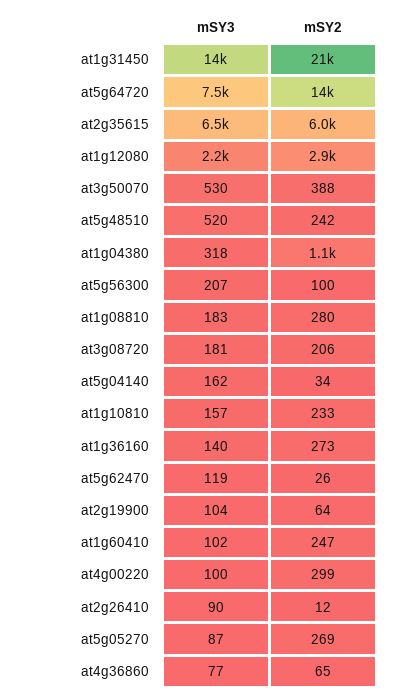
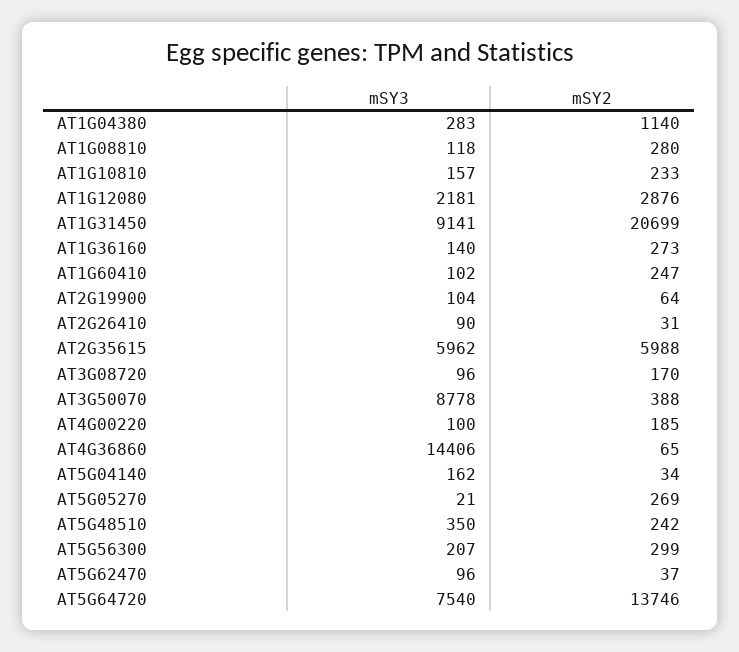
  {
    "mSY3": {
-     "at1g31450": 14000,
+     "at1g31450": 9141,
      "at5g64720": 7540,
-     "at2g35615": 6500,
+     "at2g35615": 5962,
      "at1g12080": 2181,
-     "at3g50070": 530,
+     "at3g50070": 8778,
-     "at5g48510": 520,
+     "at5g48510": 350,
-     "at1g04380": 318,
+     "at1g04380": 283,
      "at5g56300": 207,
-     "at1g08810": 183,
+     "at1g08810": 118,
-     "at3g08720": 181,
+     "at3g08720": 96,
      "at5g04140": 162,
      "at1g10810": 157,
      "at1g36160": 140,
-     "at5g62470": 119,
+     "at5g62470": 96,
      "at2g19900": 104,
      "at1g60410": 102,
      "at4g00220": 100,
      "at2g26410": 90,
-     "at5g05270": 87,
+     "at5g05270": 21,
-     "at4g36860": 77
+     "at4g36860": 14406
    },
    "mSY2": {
      "at1g31450": 20699,
      "at5g64720": 13746,
      "at2g35615": 5988,
      "at1g12080": 2876,
      "at3g50070": 388,
      "at5g48510": 242,
      "at1g04380": 1140,
-     "at5g56300": 100,
+     "at5g56300": 299,
      "at1g08810": 280,
-     "at3g08720": 206,
+     "at3g08720": 170,
      "at5g04140": 34,
      "at1g10810": 233,
      "at1g36160": 273,
-     "at5g62470": 26,
+     "at5g62470": 37,
      "at2g19900": 64,
      "at1g60410": 247,
-     "at4g00220": 299,
+     "at4g00220": 185,
-     "at2g26410": 12,
+     "at2g26410": 31,
      "at5g05270": 269,
      "at4g36860": 65
    }
  }

